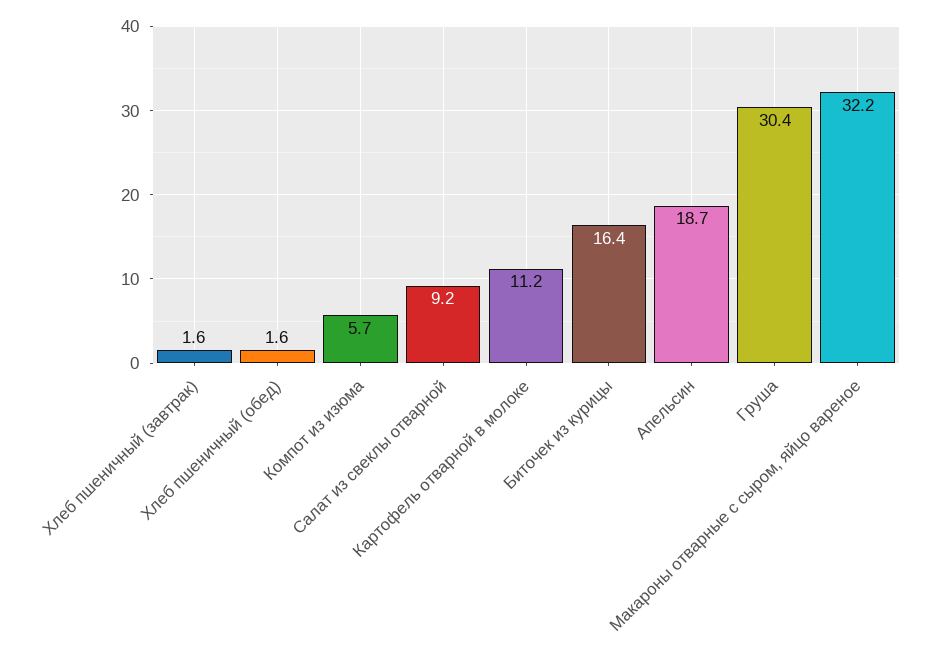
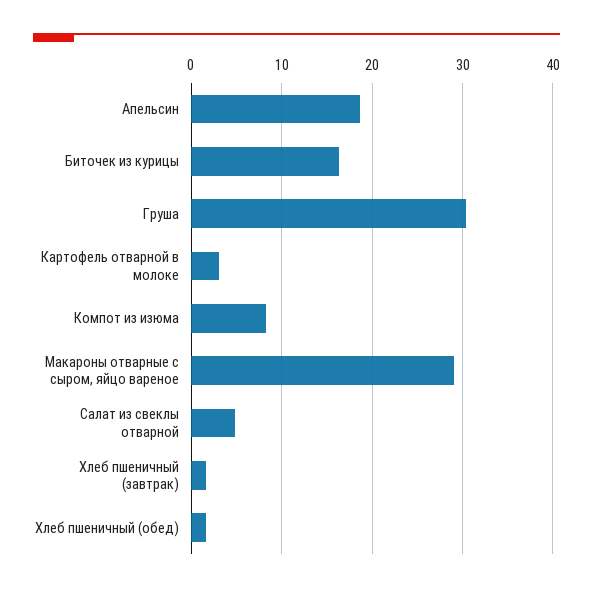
  {
    "Хлеб пшеничный (завтрак)": 1.6,
    "Хлеб пшеничный (обед)": 1.6,
-   "Компот из изюма": 5.7,
+   "Компот из изюма": 8,
-   "Салат из свеклы отварной": 9.2,
+   "Салат из свеклы отварной": 5,
-   "Картофель отварной в молоке": 11.2,
+   "Картофель отварной в молоке": 3,
    "Биточек из курицы": 16.4,
    "Апельсин": 18.7,
    "Груша": 30.4,
-   "Макароны отварные с сыром, яйцо вареное": 32.2
+   "Макароны отварные с сыром, яйцо вареное": 29
  }

